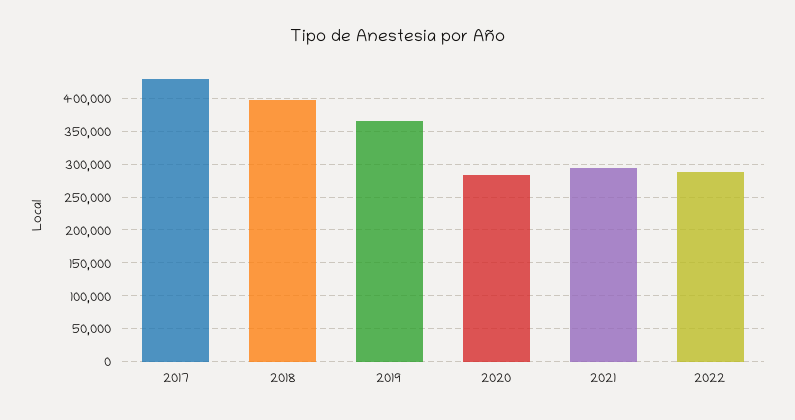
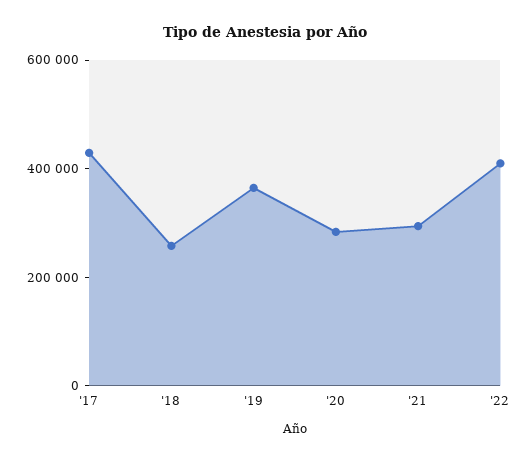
  {
    "2017": 430000,
-   "2018": 400000,
+   "2018": 250000,
    "2019": 360000,
    "2020": 280000,
    "2021": 290000,
-   "2022": 290000
+   "2022": 400000
  }

